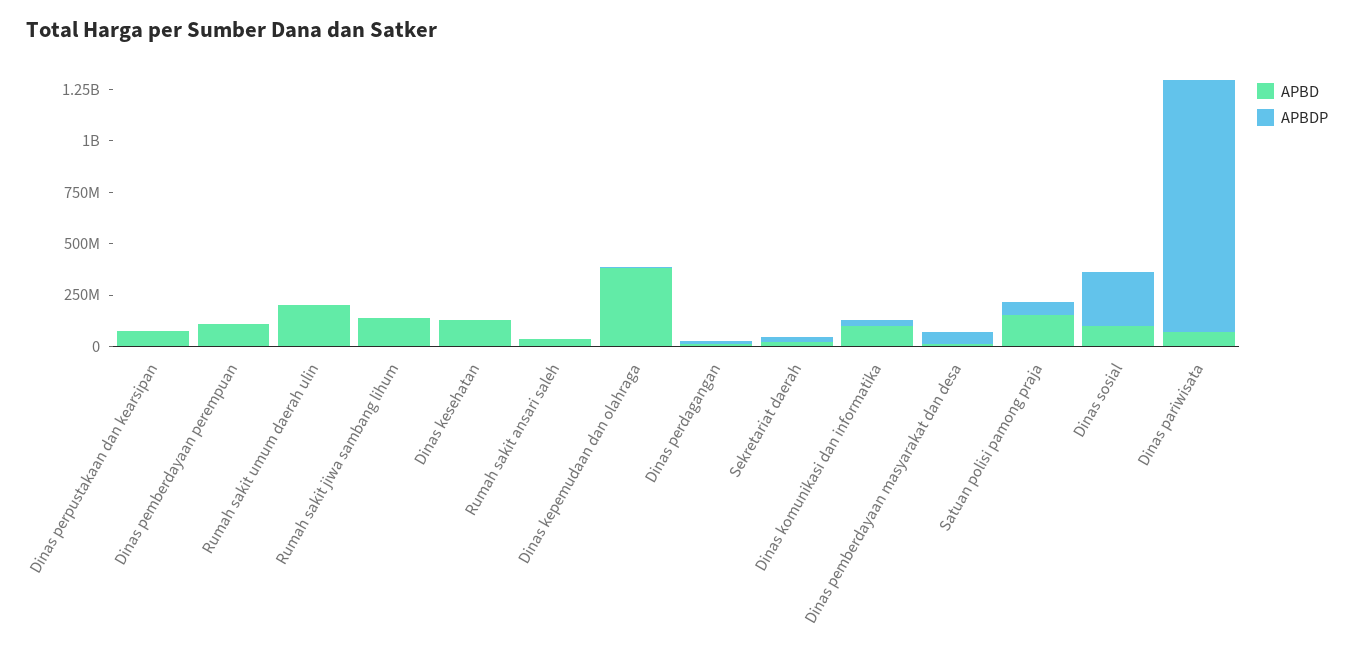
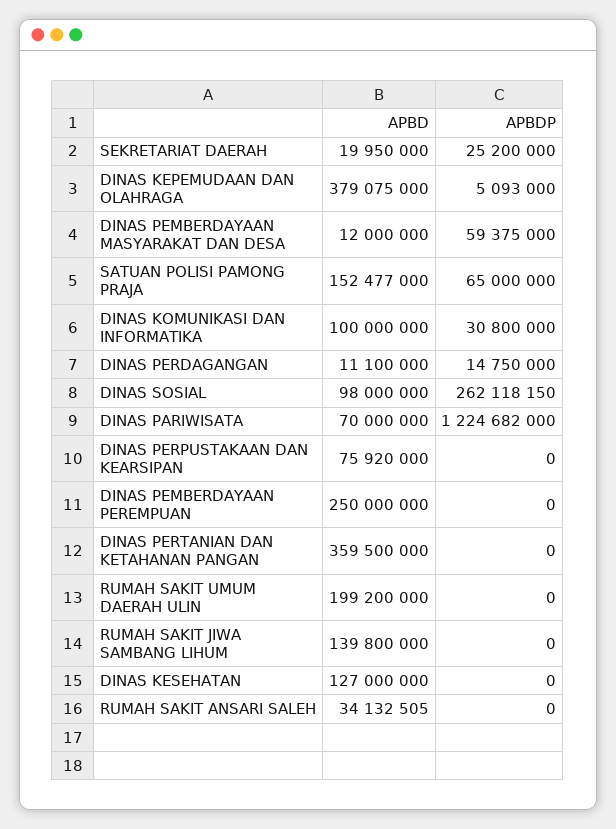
  {
    "APBD": {
      "Dinas perpustakaan dan kearsipan": 75920000,
-     "Dinas pemberdayaan perempuan": 100000000,
+     "Dinas pemberdayaan perempuan": 250000000,
      "Rumah sakit umum daerah ulin": 199200000,
      "Rumah sakit jiwa sambang lihum": 139800000,
      "Dinas kesehatan": 127000000,
      "Rumah sakit ansari saleh": 34132505,
      "Dinas kepemudaan dan olahraga": 379075000,
      "Dinas perdagangan": 11100000,
      "Sekretariat daerah": 19950000,
      "Dinas komunikasi dan informatika": 100000000,
      "Dinas pemberdayaan masyarakat dan desa": 12000000,
      "Satuan polisi pamong praja": 152477000,
      "Dinas sosial": 98000000,
-     "Dinas pariwisata": 70000000
+     "Dinas pariwisata": 70000000,
+     "DINAS PERTANIAN DAN KETAHANAN PANGAN": 359500000
    },
    "APBDP": {
      "Dinas perpustakaan dan kearsipan": 0,
      "Dinas pemberdayaan perempuan": 0,
      "Rumah sakit umum daerah ulin": 0,
      "Rumah sakit jiwa sambang lihum": 0,
      "Dinas kesehatan": 0,
      "Rumah sakit ansari saleh": 0,
      "Dinas kepemudaan dan olahraga": 5093000,
      "Dinas perdagangan": 14750000,
      "Sekretariat daerah": 25200000,
      "Dinas komunikasi dan informatika": 30800000,
      "Dinas pemberdayaan masyarakat dan desa": 59375000,
      "Satuan polisi pamong praja": 65000000,
      "Dinas sosial": 262118150,
-     "Dinas pariwisata": 1224682000
+     "Dinas pariwisata": 1224682000,
+     "DINAS PERTANIAN DAN KETAHANAN PANGAN": 0
    }
  }

